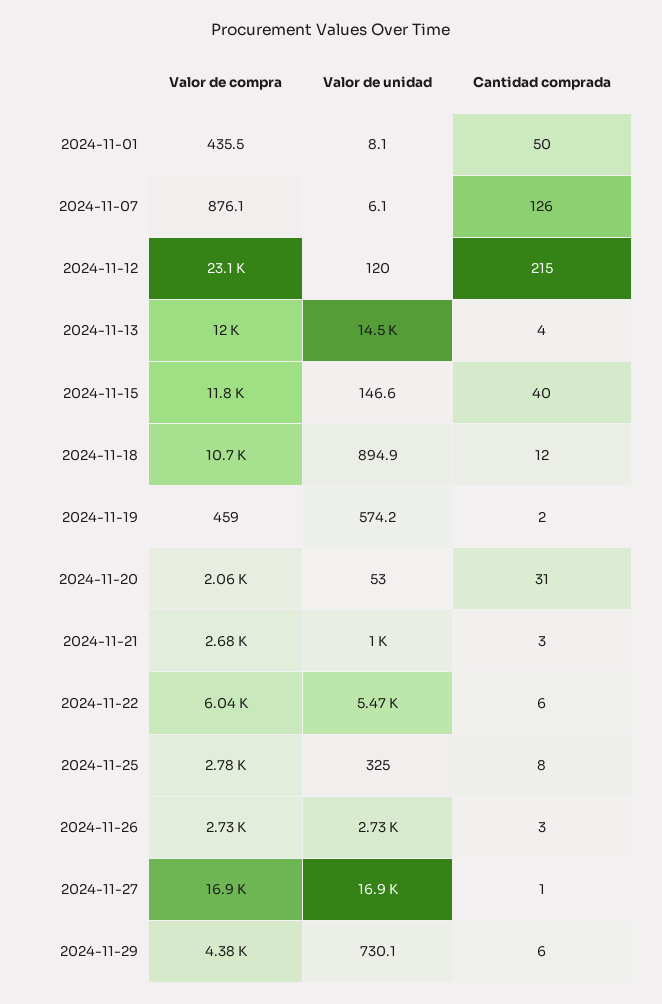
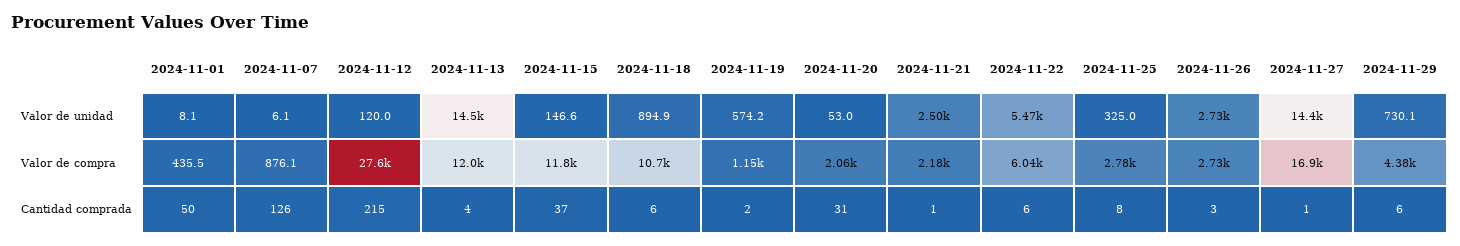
  {
    "Valor de compra": {
      "2024-11-01": 435.5,
      "2024-11-07": 876.1,
-     "2024-11-12": 23100,
+     "2024-11-12": 27600,
      "2024-11-13": 12000,
      "2024-11-15": 11800,
      "2024-11-18": 10700,
-     "2024-11-19": 459,
+     "2024-11-19": 1150,
      "2024-11-20": 2060,
-     "2024-11-21": 2680,
+     "2024-11-21": 2180,
      "2024-11-22": 6040,
      "2024-11-25": 2780,
      "2024-11-26": 2730,
      "2024-11-27": 16900,
      "2024-11-29": 4380
    },
    "Valor de unidad": {
      "2024-11-01": 8.1,
      "2024-11-07": 6.1,
      "2024-11-12": 120,
      "2024-11-13": 14500,
      "2024-11-15": 146.6,
      "2024-11-18": 894.9,
      "2024-11-19": 574.2,
      "2024-11-20": 53,
-     "2024-11-21": 1000,
+     "2024-11-21": 2500,
      "2024-11-22": 5470,
      "2024-11-25": 325,
      "2024-11-26": 2730,
-     "2024-11-27": 16900,
+     "2024-11-27": 14400,
      "2024-11-29": 730.1
    },
    "Cantidad comprada": {
      "2024-11-01": 50,
      "2024-11-07": 126,
      "2024-11-12": 215,
      "2024-11-13": 4,
-     "2024-11-15": 40,
+     "2024-11-15": 37,
-     "2024-11-18": 12,
+     "2024-11-18": 6,
      "2024-11-19": 2,
      "2024-11-20": 31,
-     "2024-11-21": 3,
+     "2024-11-21": 1,
      "2024-11-22": 6,
      "2024-11-25": 8,
      "2024-11-26": 3,
      "2024-11-27": 1,
      "2024-11-29": 6
    }
  }

